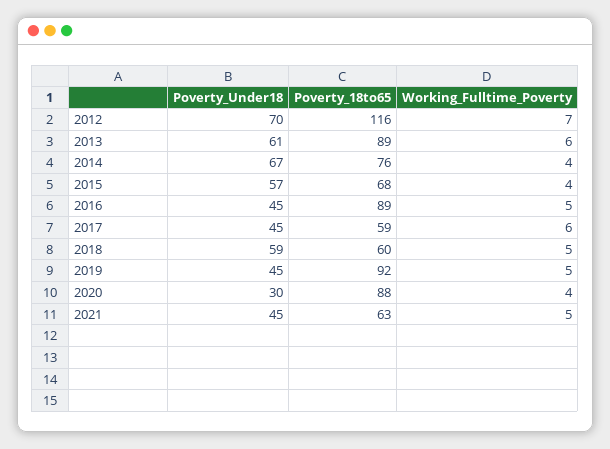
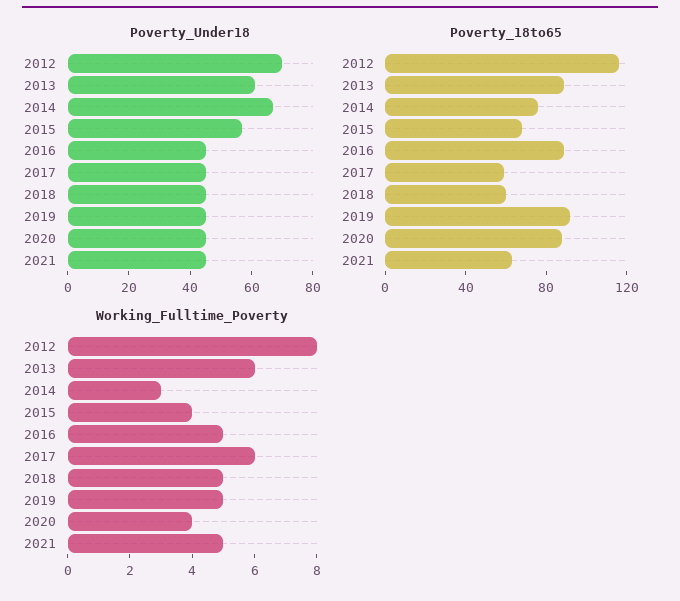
  {
    "Poverty_Under18": {
      "2012": 70,
      "2013": 61,
      "2014": 67,
      "2015": 57,
      "2016": 45,
      "2017": 45,
-     "2018": 59,
+     "2018": 45,
      "2019": 45,
-     "2020": 30,
+     "2020": 45,
      "2021": 45
    },
    "Poverty_18to65": {
      "2012": 116,
      "2013": 89,
      "2014": 76,
      "2015": 68,
      "2016": 89,
      "2017": 59,
      "2018": 60,
      "2019": 92,
      "2020": 88,
      "2021": 63
    },
    "Working_Fulltime_Poverty": {
-     "2012": 7,
+     "2012": 8,
      "2013": 6,
-     "2014": 4,
+     "2014": 3,
      "2015": 4,
      "2016": 5,
      "2017": 6,
      "2018": 5,
      "2019": 5,
      "2020": 4,
      "2021": 5
    }
  }

